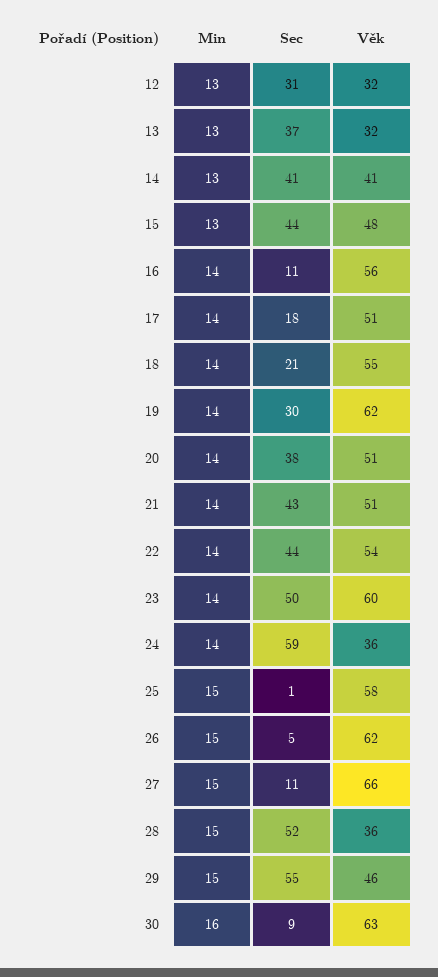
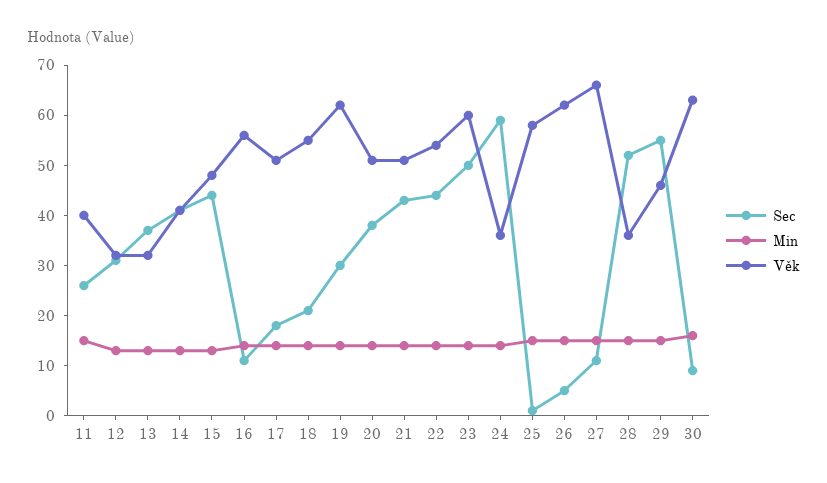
  {
    "Min": {
      "12": 13,
      "13": 13,
      "14": 13,
      "15": 13,
      "16": 14,
      "17": 14,
      "18": 14,
      "19": 14,
      "20": 14,
      "21": 14,
      "22": 14,
      "23": 14,
      "24": 14,
      "25": 15,
      "26": 15,
      "27": 15,
      "28": 15,
      "29": 15,
-     "30": 16
+     "30": 16,
+     "11": 15
    },
    "Sec": {
      "12": 31,
      "13": 37,
      "14": 41,
      "15": 44,
      "16": 11,
      "17": 18,
      "18": 21,
      "19": 30,
      "20": 38,
      "21": 43,
      "22": 44,
      "23": 50,
      "24": 59,
      "25": 1,
      "26": 5,
      "27": 11,
      "28": 52,
      "29": 55,
-     "30": 9
+     "30": 9,
+     "11": 25
    },
    "Věk": {
      "12": 32,
      "13": 32,
      "14": 41,
      "15": 48,
      "16": 56,
      "17": 51,
      "18": 55,
      "19": 62,
      "20": 51,
      "21": 51,
      "22": 54,
      "23": 60,
      "24": 36,
      "25": 58,
      "26": 62,
      "27": 66,
      "28": 36,
      "29": 46,
-     "30": 63
+     "30": 63,
+     "11": 40
    }
  }

